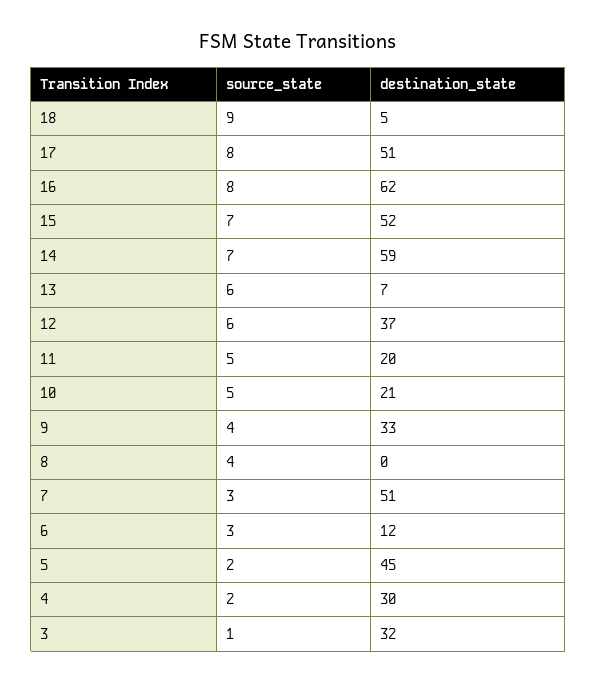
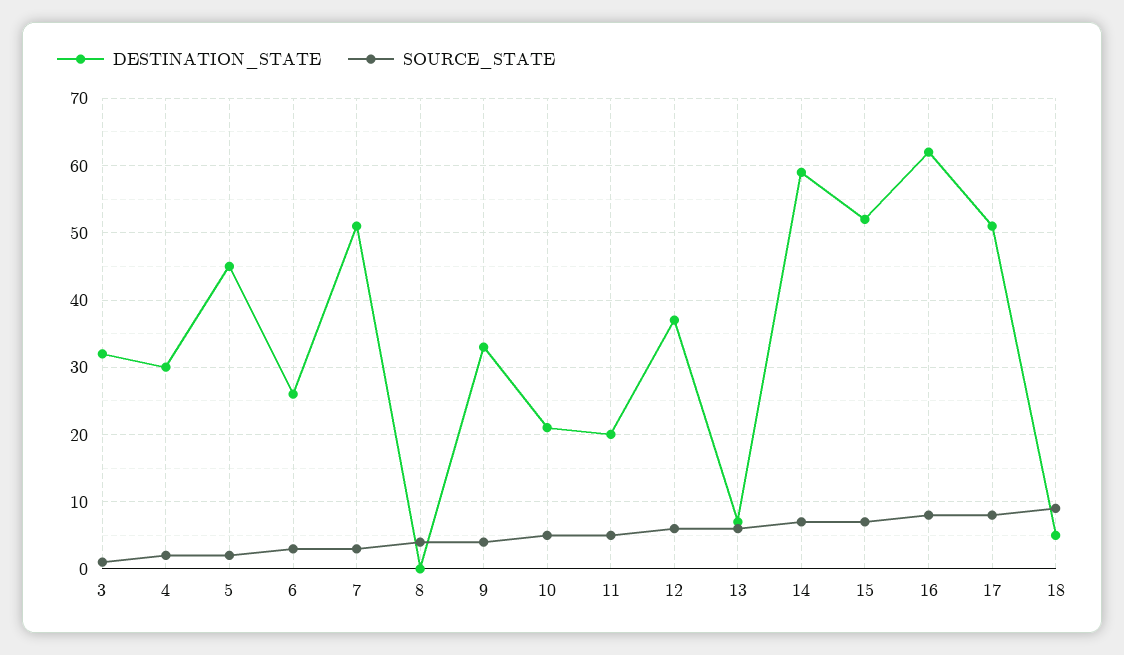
  {
    "source_state": {
      "18": 9,
      "17": 8,
      "16": 8,
      "15": 7,
      "14": 7,
      "13": 6,
      "12": 6,
      "11": 5,
      "10": 5,
      "9": 4,
      "8": 4,
      "7": 3,
      "6": 3,
      "5": 2,
      "4": 2,
      "3": 1
    },
    "destination_state": {
      "18": 5,
      "17": 51,
      "16": 62,
      "15": 52,
      "14": 59,
      "13": 7,
      "12": 37,
      "11": 20,
      "10": 21,
      "9": 33,
      "8": 0,
      "7": 51,
-     "6": 12,
+     "6": 26,
      "5": 45,
      "4": 30,
      "3": 32
    }
  }

